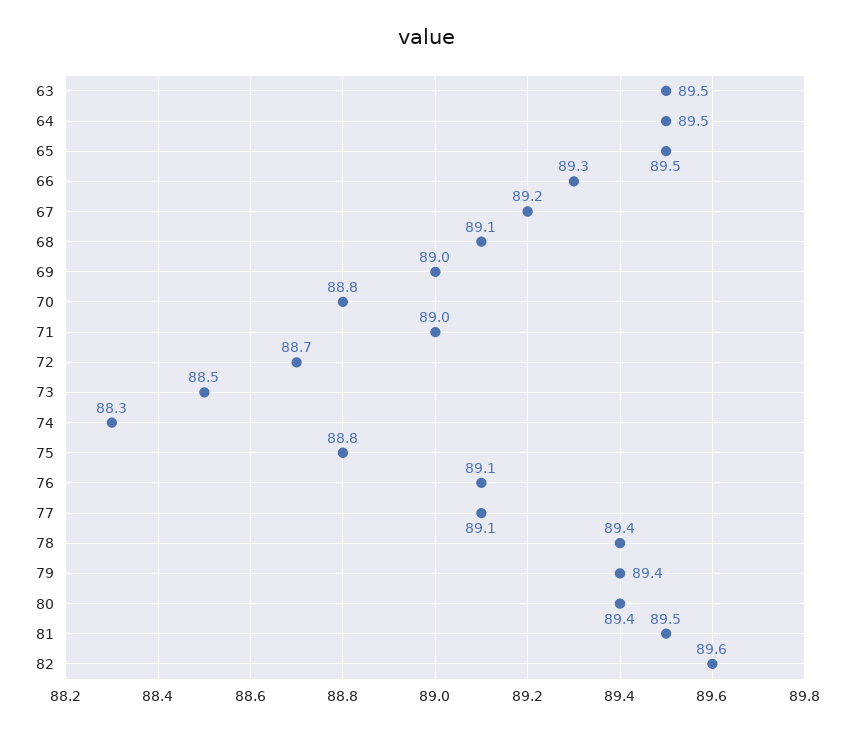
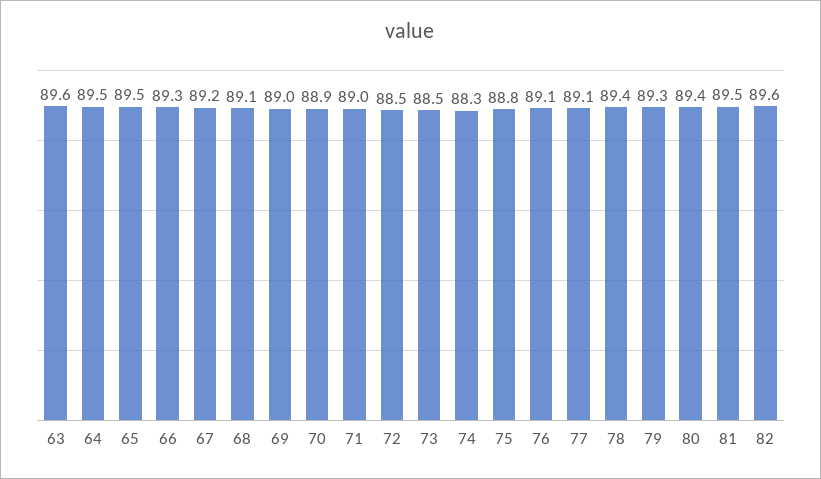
  {
-   "63": 89.5,
+   "63": 89.6,
    "64": 89.5,
    "65": 89.5,
    "66": 89.3,
    "67": 89.2,
    "68": 89.1,
    "69": 89,
-   "70": 88.8,
+   "70": 88.9,
    "71": 89,
-   "72": 88.7,
+   "72": 88.5,
    "73": 88.5,
    "74": 88.3,
    "75": 88.8,
    "76": 89.1,
    "77": 89.1,
    "78": 89.4,
-   "79": 89.4,
+   "79": 89.3,
    "80": 89.4,
    "81": 89.5,
    "82": 89.6
  }

